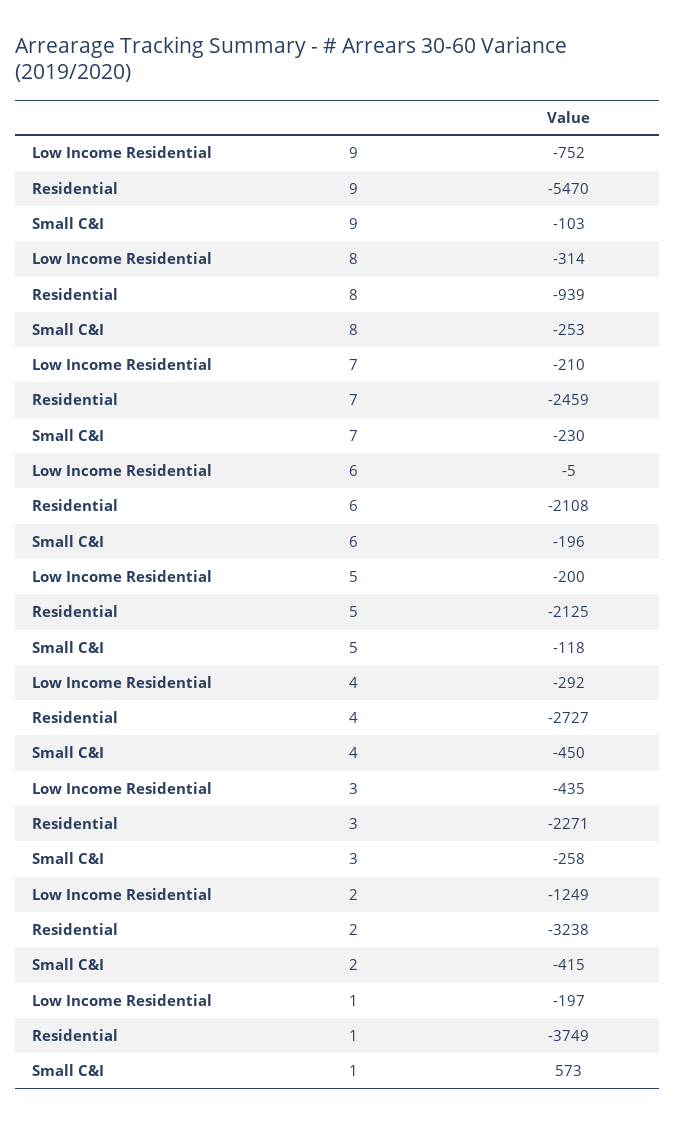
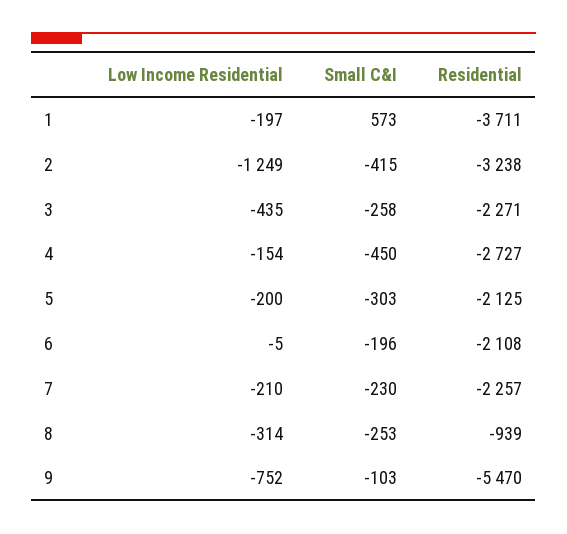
  {
    "Low Income Residential": {
      "9": -752,
      "8": -314,
      "7": -210,
      "6": -5,
      "5": -200,
-     "4": -292,
+     "4": -154,
      "3": -435,
      "2": -1249,
      "1": -197
    },
    "Residential": {
      "9": -5470,
      "8": -939,
-     "7": -2459,
+     "7": -2257,
      "6": -2108,
      "5": -2125,
      "4": -2727,
      "3": -2271,
      "2": -3238,
-     "1": -3749
+     "1": -3711
    },
    "Small C&I": {
      "9": -103,
      "8": -253,
      "7": -230,
      "6": -196,
-     "5": -118,
+     "5": -303,
      "4": -450,
      "3": -258,
      "2": -415,
      "1": 573
    }
  }

